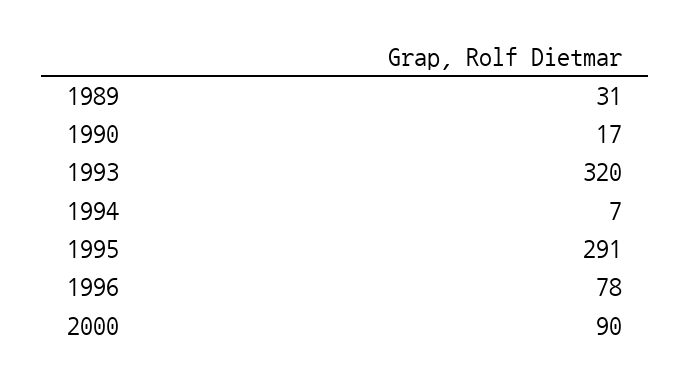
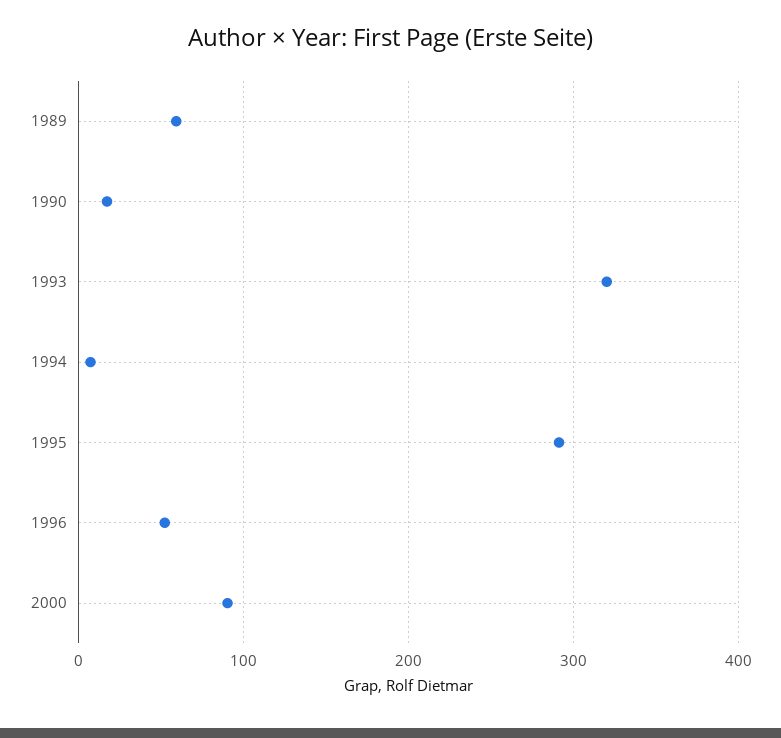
  {
-   "1989": 31,
+   "1989": 60,
    "1990": 17,
    "1993": 320,
    "1994": 7,
    "1995": 291,
-   "1996": 78,
+   "1996": 50,
    "2000": 90
  }

